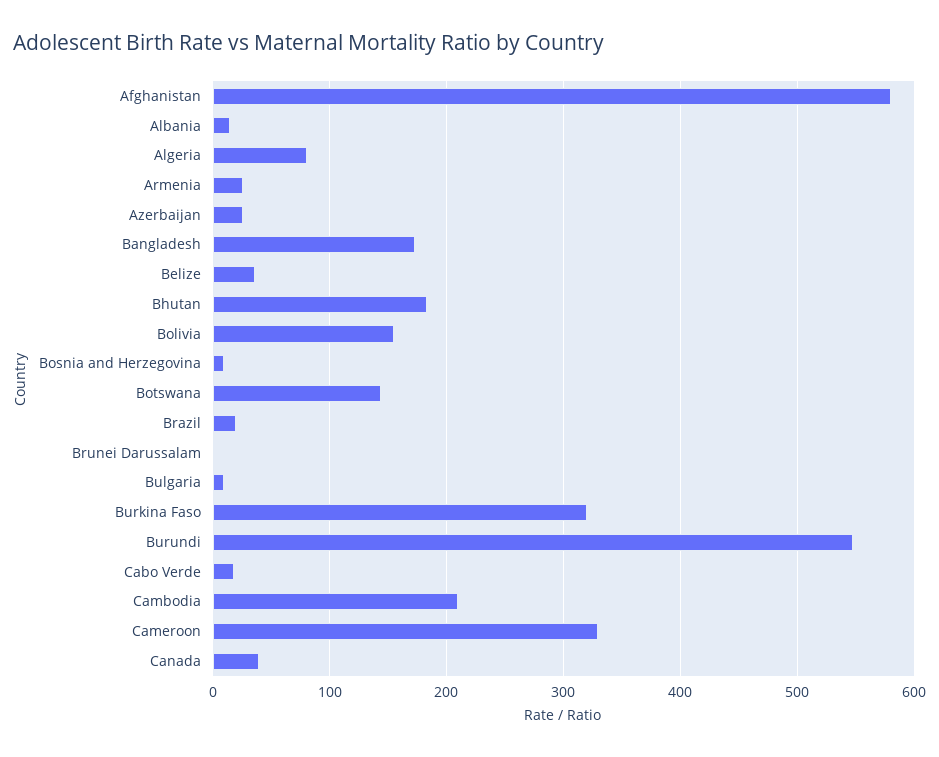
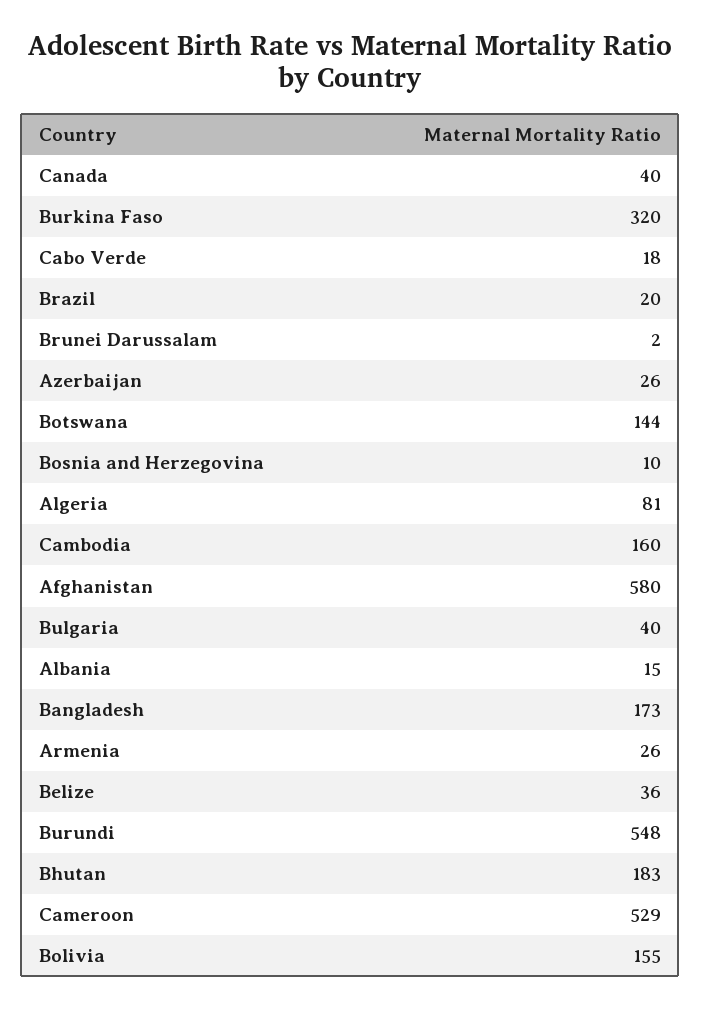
  {
    "Afghanistan": 580,
    "Albania": 15,
    "Algeria": 81,
    "Armenia": 26,
    "Azerbaijan": 26,
    "Bangladesh": 173,
    "Belize": 36,
    "Bhutan": 183,
    "Bolivia": 155,
    "Bosnia and Herzegovina": 10,
    "Botswana": 144,
    "Brazil": 20,
    "Brunei Darussalam": 2,
-   "Bulgaria": 10,
+   "Bulgaria": 40,
    "Burkina Faso": 320,
    "Burundi": 548,
    "Cabo Verde": 18,
-   "Cambodia": 210,
+   "Cambodia": 160,
-   "Cameroon": 330,
+   "Cameroon": 529,
    "Canada": 40
  }

